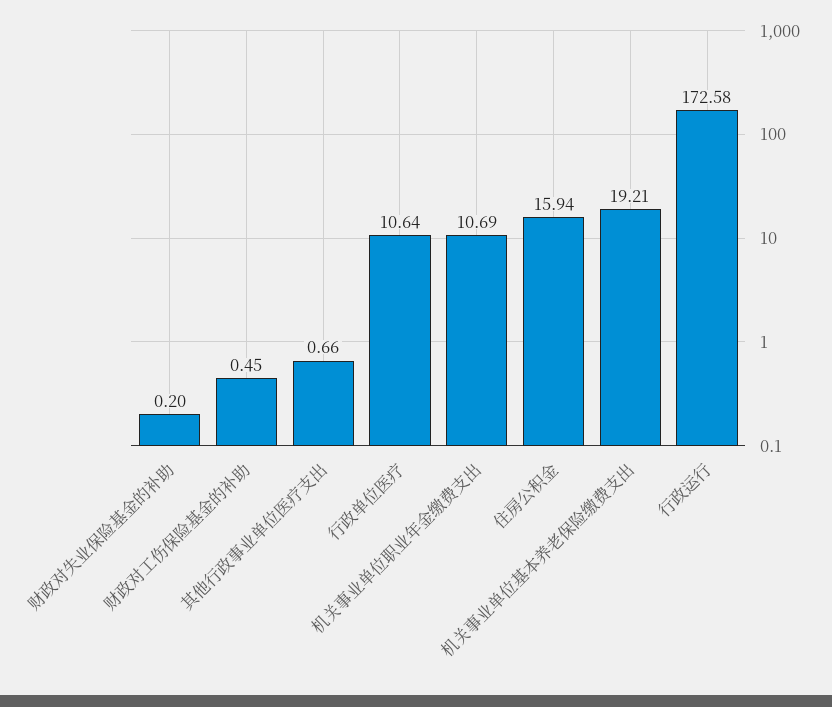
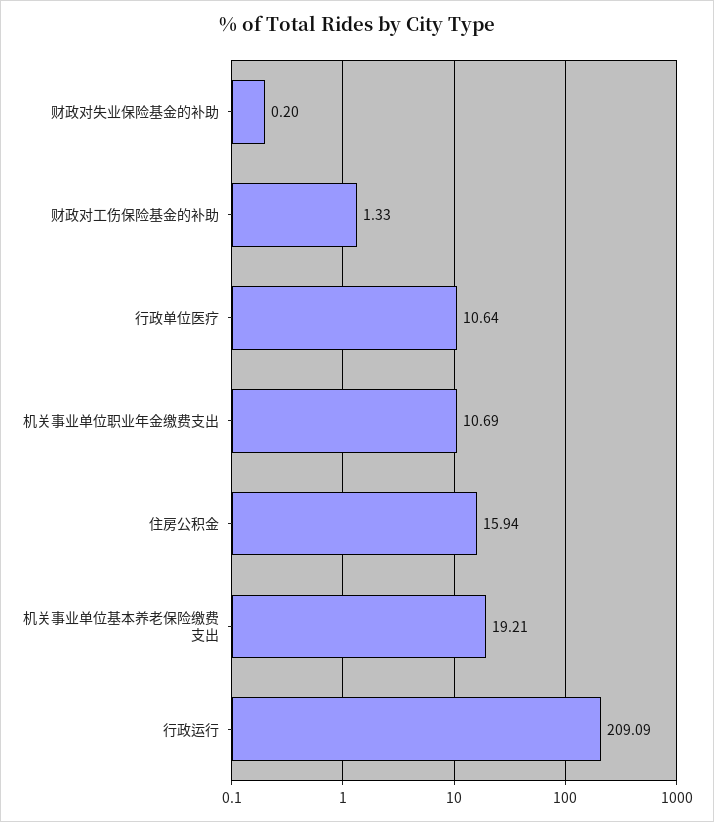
  {
    "财政对失业保险基金的补助": 0.2,
-   "财政对工伤保险基金的补助": 0.45,
+   "财政对工伤保险基金的补助": 1.33,
-   "其他行政事业单位医疗支出": 0.66,
    "行政单位医疗": 10.64,
    "机关事业单位职业年金缴费支出": 10.69,
    "住房公积金": 15.94,
    "机关事业单位基本养老保险缴费支出": 19.21,
-   "行政运行": 172.58
+   "行政运行": 209.09
  }

